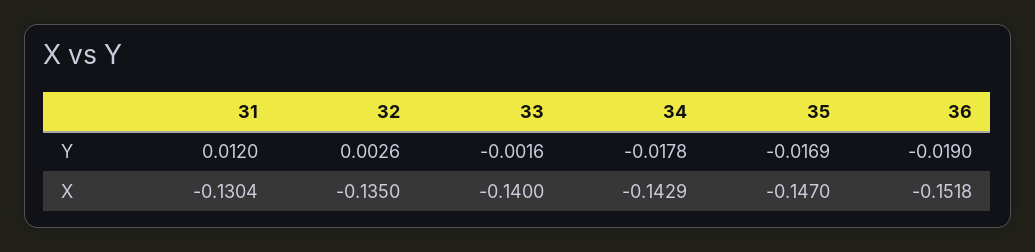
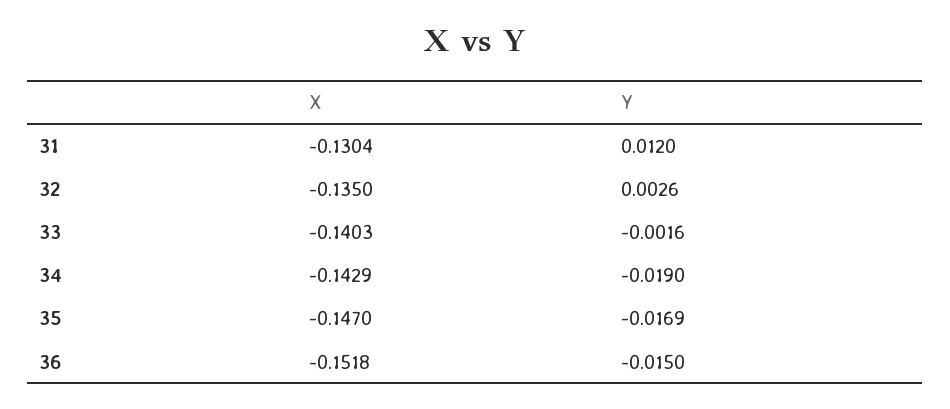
  {
    "31": {
      "Y": 0.012,
      "X": -0.1304
    },
    "32": {
      "Y": 0.0026,
      "X": -0.135
    },
    "33": {
      "Y": -0.0016,
-     "X": -0.14
+     "X": -0.1403
    },
    "34": {
-     "Y": -0.0178,
+     "Y": -0.019,
      "X": -0.1429
    },
    "35": {
      "Y": -0.0169,
      "X": -0.147
    },
    "36": {
-     "Y": -0.019,
+     "Y": -0.015,
      "X": -0.1518
    }
  }

